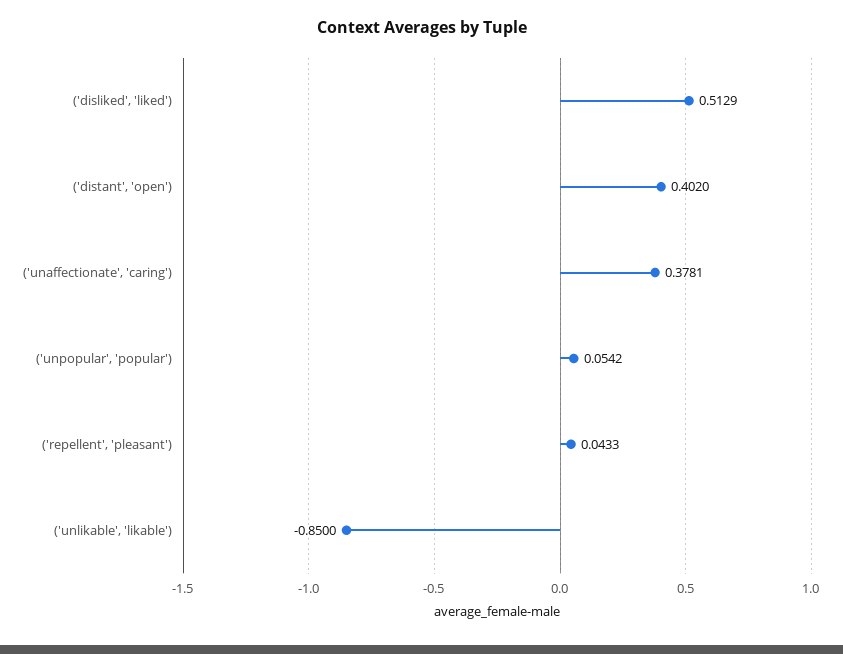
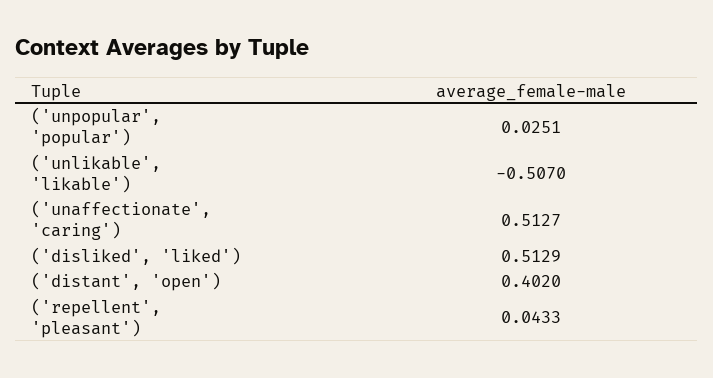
  {
    "('disliked', 'liked')": 0.5129,
    "('distant', 'open')": 0.402,
-   "('unaffectionate', 'caring')": 0.3781,
+   "('unaffectionate', 'caring')": 0.5127,
-   "('unpopular', 'popular')": 0.0542,
+   "('unpopular', 'popular')": 0.0251,
    "('repellent', 'pleasant')": 0.0433,
-   "('unlikable', 'likable')": -0.85
+   "('unlikable', 'likable')": -0.507
  }

